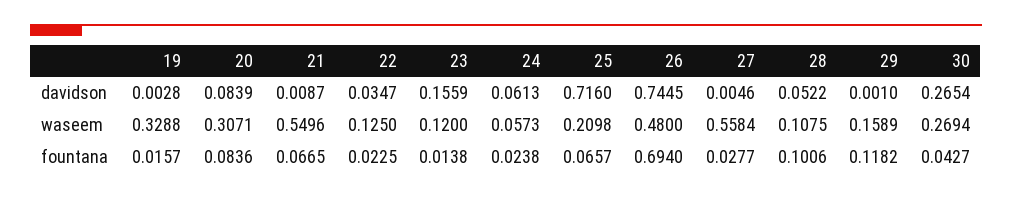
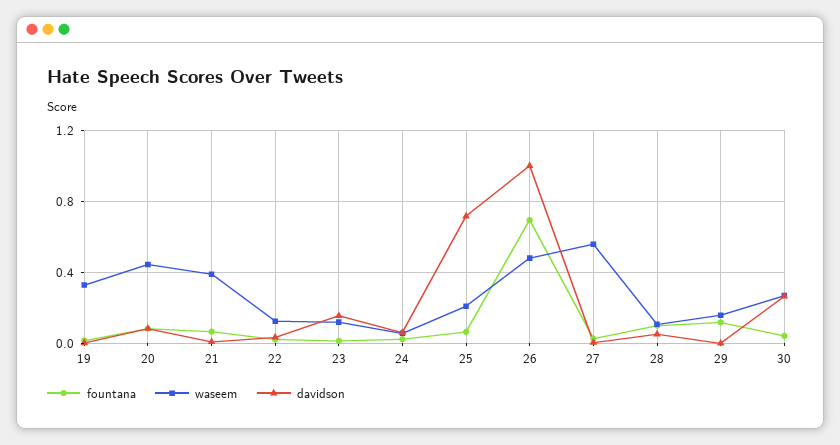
  {
    "davidson": {
      "19": 0.0028,
      "20": 0.0839,
      "21": 0.0087,
      "22": 0.0347,
      "23": 0.1559,
      "24": 0.0613,
      "25": 0.716,
-     "26": 0.7445,
+     "26": 1,
      "27": 0.0046,
      "28": 0.0522,
      "29": 0.001,
      "30": 0.2654
    },
    "waseem": {
      "19": 0.3288,
-     "20": 0.3071,
+     "20": 0.45,
-     "21": 0.5496,
+     "21": 0.4,
      "22": 0.125,
      "23": 0.12,
      "24": 0.0573,
      "25": 0.2098,
      "26": 0.48,
      "27": 0.5584,
      "28": 0.1075,
      "29": 0.1589,
      "30": 0.2694
    },
    "fountana": {
      "19": 0.0157,
      "20": 0.0836,
      "21": 0.0665,
      "22": 0.0225,
      "23": 0.0138,
      "24": 0.0238,
      "25": 0.0657,
      "26": 0.694,
      "27": 0.0277,
      "28": 0.1006,
      "29": 0.1182,
      "30": 0.0427
    }
  }

